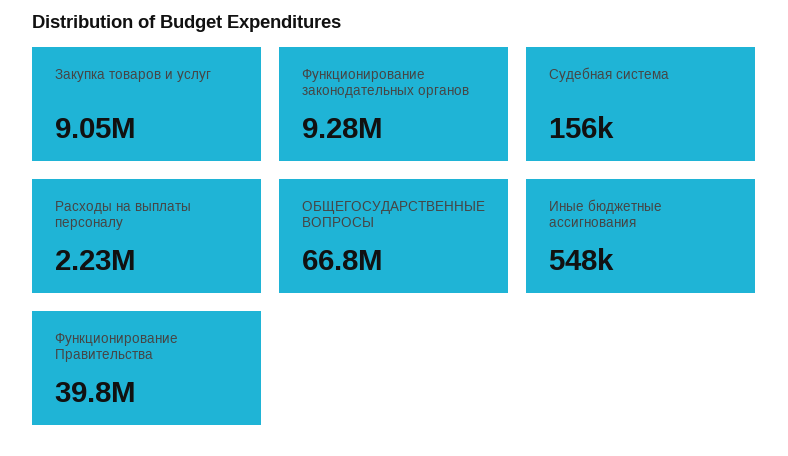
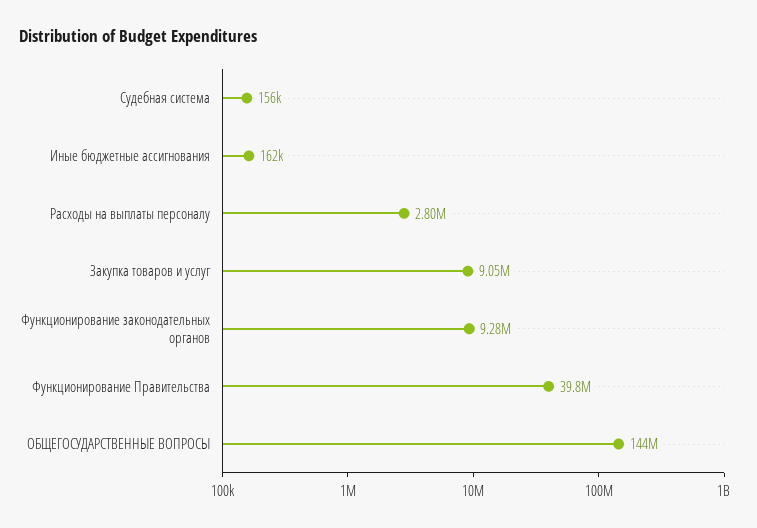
  {
    "Закупка товаров и услуг": 9050000,
    "Функционирование законодательных органов": 9280000,
    "Судебная система": 156000,
-   "Расходы на выплаты персоналу": 2230000,
+   "Расходы на выплаты персоналу": 2800000,
-   "ОБЩЕГОСУДАРСТВЕННЫЕ ВОПРОСЫ": 66800000,
+   "ОБЩЕГОСУДАРСТВЕННЫЕ ВОПРОСЫ": 144000000,
-   "Иные бюджетные ассигнования": 548000,
+   "Иные бюджетные ассигнования": 162000,
    "Функционирование Правительства": 39800000
  }

